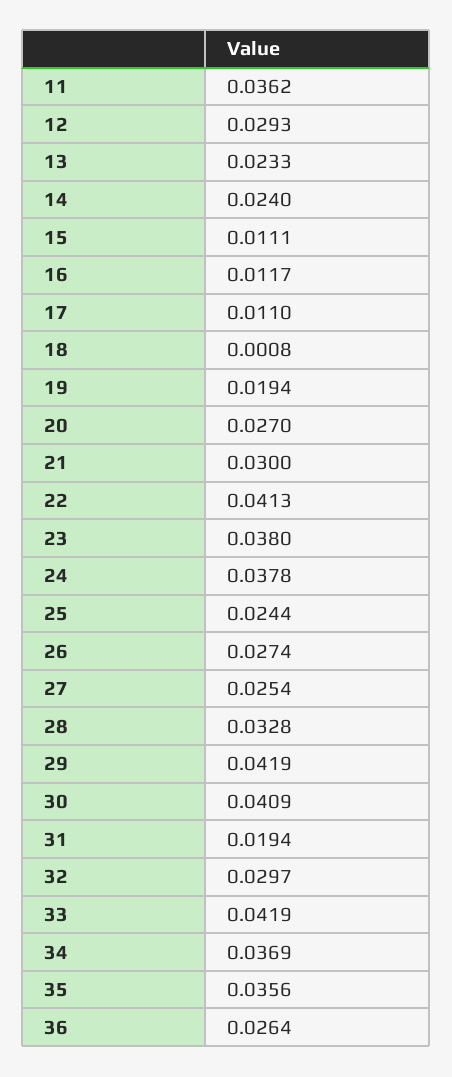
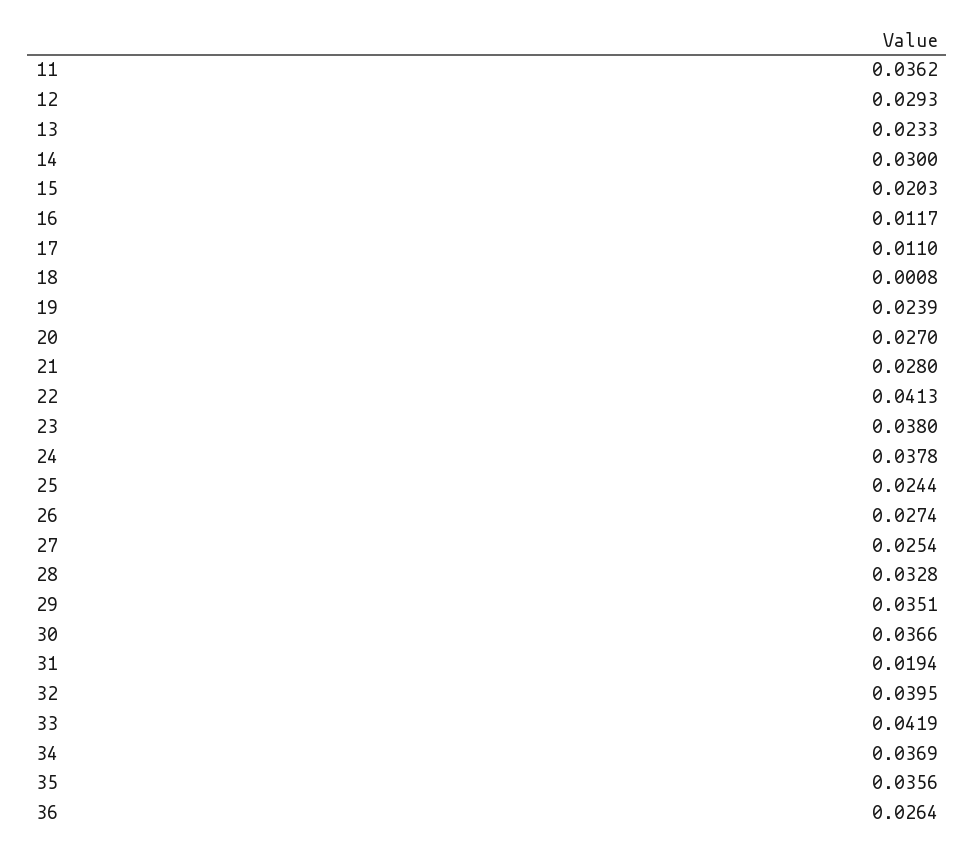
  {
    "11": 0.0362,
    "12": 0.0293,
    "13": 0.0233,
-   "14": 0.024,
+   "14": 0.03,
-   "15": 0.0111,
+   "15": 0.0203,
    "16": 0.0117,
    "17": 0.011,
    "18": 0.0008,
-   "19": 0.0194,
+   "19": 0.0239,
    "20": 0.027,
-   "21": 0.03,
+   "21": 0.028,
    "22": 0.0413,
    "23": 0.038,
    "24": 0.0378,
    "25": 0.0244,
    "26": 0.0274,
    "27": 0.0254,
    "28": 0.0328,
-   "29": 0.0419,
+   "29": 0.0351,
-   "30": 0.0409,
+   "30": 0.0366,
    "31": 0.0194,
-   "32": 0.0297,
+   "32": 0.0395,
    "33": 0.0419,
    "34": 0.0369,
    "35": 0.0356,
    "36": 0.0264
  }

